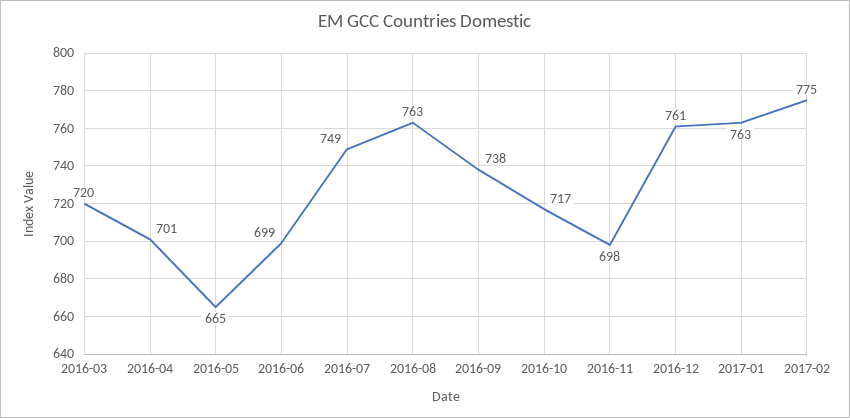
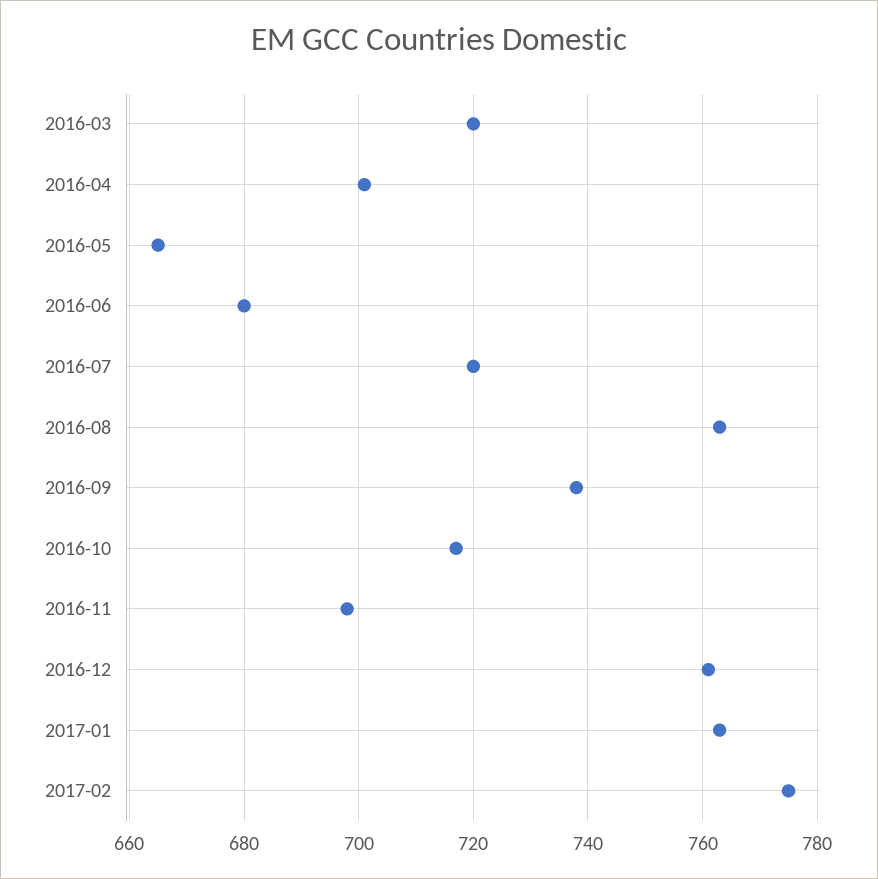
  {
    "2016-03": 720,
    "2016-04": 701,
    "2016-05": 665,
-   "2016-06": 699,
+   "2016-06": 680,
-   "2016-07": 749,
+   "2016-07": 720,
    "2016-08": 763,
    "2016-09": 738,
    "2016-10": 717,
    "2016-11": 698,
    "2016-12": 761,
    "2017-01": 763,
    "2017-02": 775
  }

